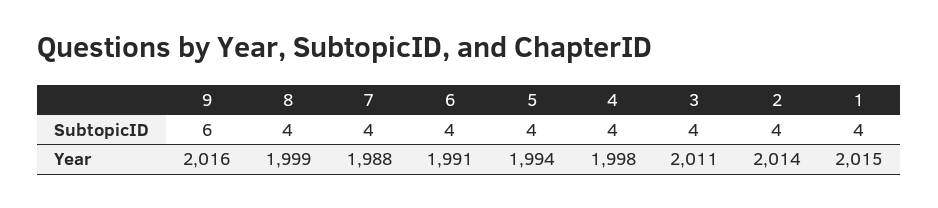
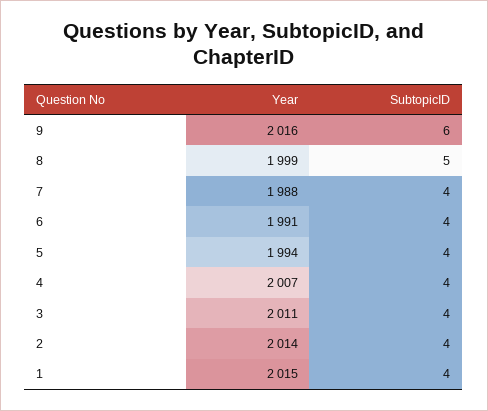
  {
    "9": {
      "SubtopicID": 6,
      "Year": 2016
    },
    "8": {
-     "SubtopicID": 4,
+     "SubtopicID": 5,
      "Year": 1999
    },
    "7": {
      "SubtopicID": 4,
      "Year": 1988
    },
    "6": {
      "SubtopicID": 4,
      "Year": 1991
    },
    "5": {
      "SubtopicID": 4,
      "Year": 1994
    },
    "4": {
      "SubtopicID": 4,
-     "Year": 1998
+     "Year": 2007
    },
    "3": {
      "SubtopicID": 4,
      "Year": 2011
    },
    "2": {
      "SubtopicID": 4,
      "Year": 2014
    },
    "1": {
      "SubtopicID": 4,
      "Year": 2015
    }
  }

